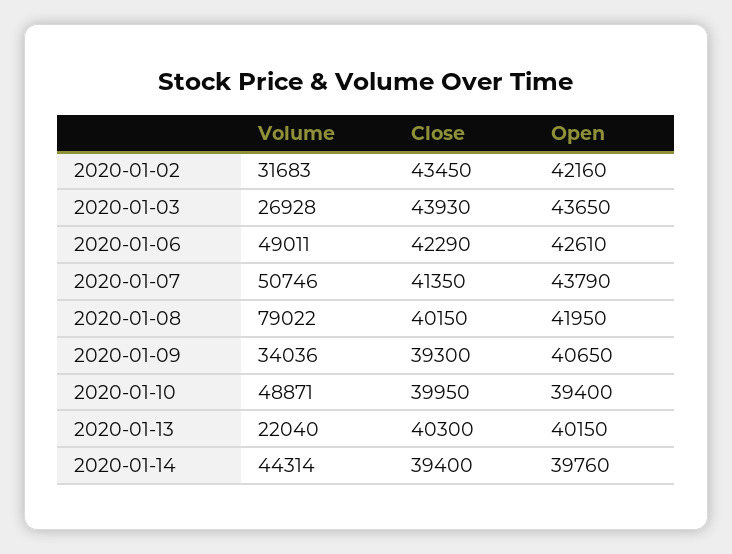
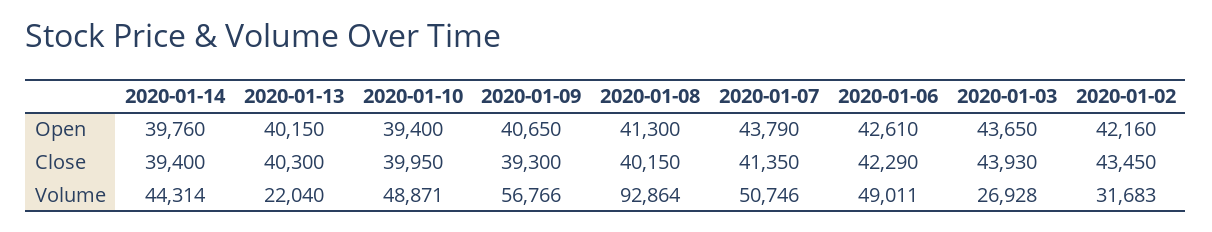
  {
    "Volume": {
      "2020-01-02": 31683,
      "2020-01-03": 26928,
      "2020-01-06": 49011,
      "2020-01-07": 50746,
-     "2020-01-08": 79022,
+     "2020-01-08": 92864,
-     "2020-01-09": 34036,
+     "2020-01-09": 56766,
      "2020-01-10": 48871,
      "2020-01-13": 22040,
      "2020-01-14": 44314
    },
    "Close": {
      "2020-01-02": 43450,
      "2020-01-03": 43930,
      "2020-01-06": 42290,
      "2020-01-07": 41350,
      "2020-01-08": 40150,
      "2020-01-09": 39300,
      "2020-01-10": 39950,
      "2020-01-13": 40300,
      "2020-01-14": 39400
    },
    "Open": {
      "2020-01-02": 42160,
      "2020-01-03": 43650,
      "2020-01-06": 42610,
      "2020-01-07": 43790,
-     "2020-01-08": 41950,
+     "2020-01-08": 41300,
      "2020-01-09": 40650,
      "2020-01-10": 39400,
      "2020-01-13": 40150,
      "2020-01-14": 39760
    }
  }

